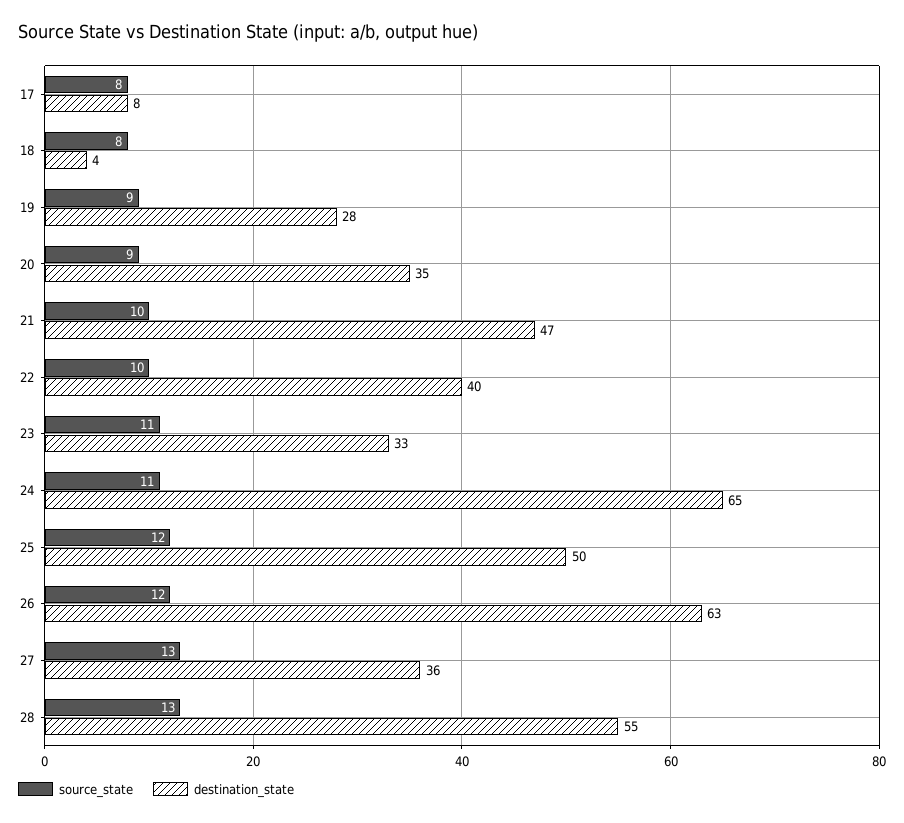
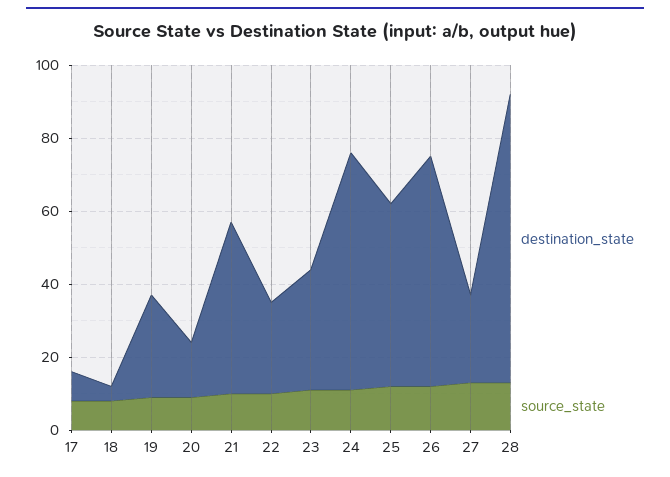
  {
    "source_state": {
      "17": 8,
      "18": 8,
      "19": 9,
      "20": 9,
      "21": 10,
      "22": 10,
      "23": 11,
      "24": 11,
      "25": 12,
      "26": 12,
      "27": 13,
      "28": 13
    },
    "destination_state": {
      "17": 8,
      "18": 4,
      "19": 28,
-     "20": 35,
+     "20": 15,
      "21": 47,
-     "22": 40,
+     "22": 25,
      "23": 33,
      "24": 65,
      "25": 50,
      "26": 63,
-     "27": 36,
+     "27": 25,
-     "28": 55
+     "28": 80
    }
  }

